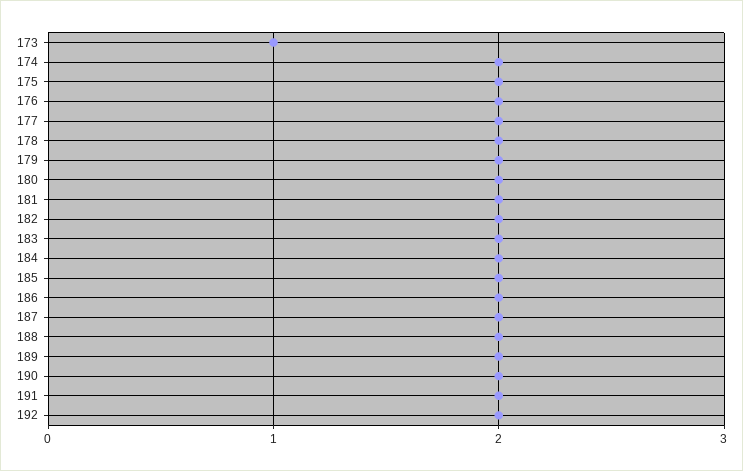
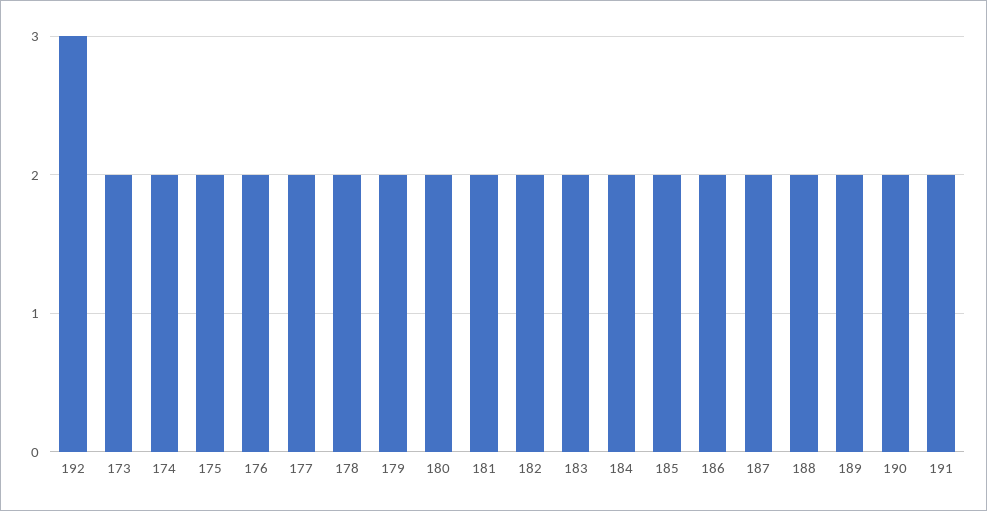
  {
-   "173": 1,
+   "173": 2,
    "174": 2,
    "175": 2,
    "176": 2,
    "177": 2,
    "178": 2,
    "179": 2,
    "180": 2,
    "181": 2,
    "182": 2,
    "183": 2,
    "184": 2,
    "185": 2,
    "186": 2,
    "187": 2,
    "188": 2,
    "189": 2,
    "190": 2,
    "191": 2,
-   "192": 2
+   "192": 3
  }

